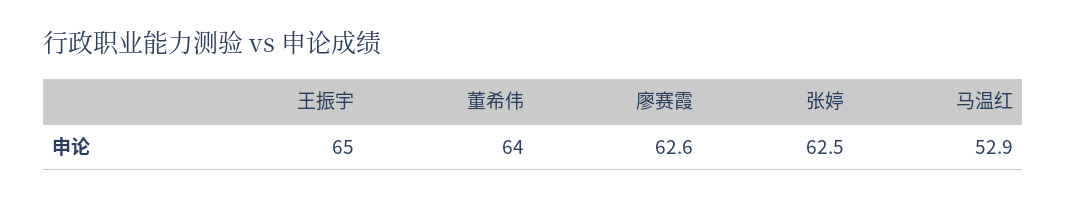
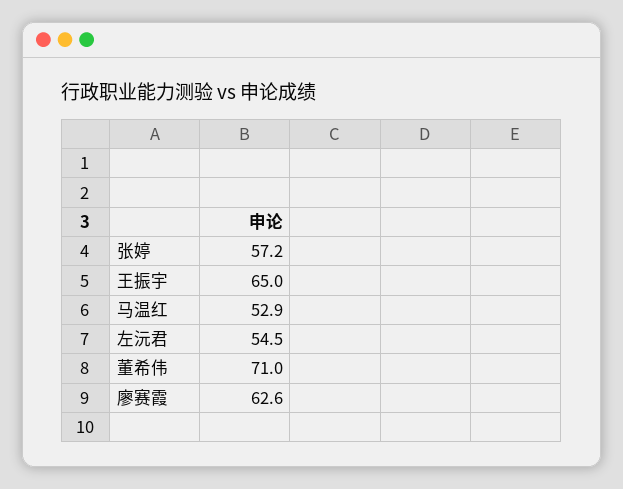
  {
    "王振宇": 65,
-   "董希伟": 64,
+   "董希伟": 71,
    "廖赛霞": 62.6,
-   "张婷": 62.5,
+   "张婷": 57.2,
-   "马温红": 52.9
+   "马温红": 52.9,
+   "左沅君": 54.5
  }

